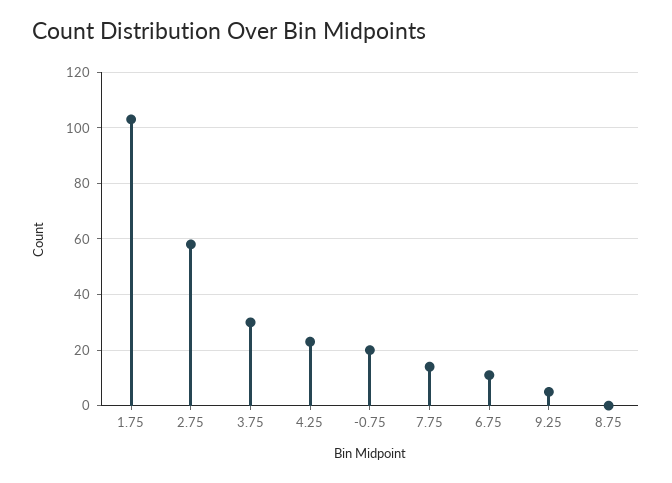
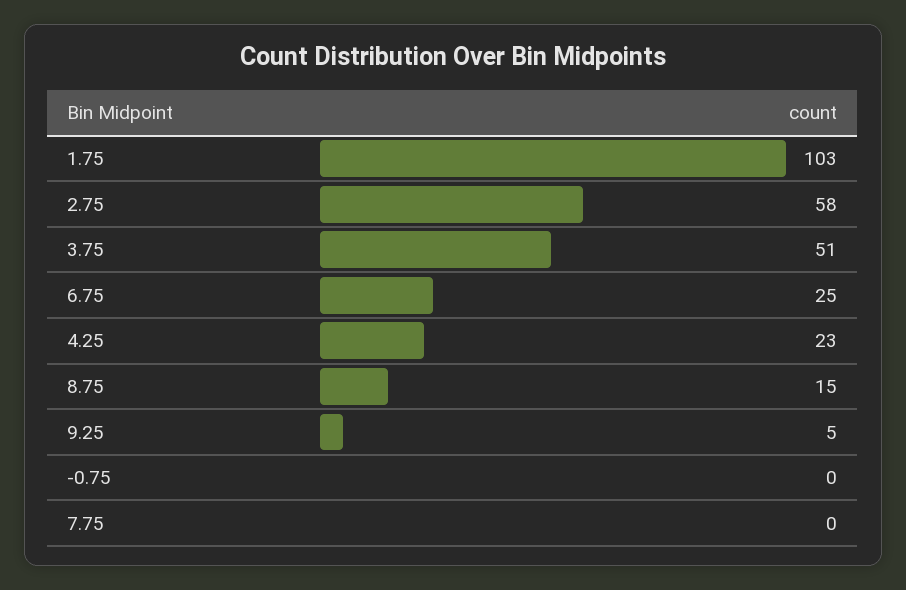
  {
    "1.75": 103,
    "2.75": 58,
-   "3.75": 30,
+   "3.75": 51,
    "4.25": 23,
-   "-0.75": 20,
+   "-0.75": 0,
-   "7.75": 15,
+   "7.75": 0,
-   "6.75": 10,
+   "6.75": 25,
    "9.25": 5,
-   "8.75": 0
+   "8.75": 15
  }

